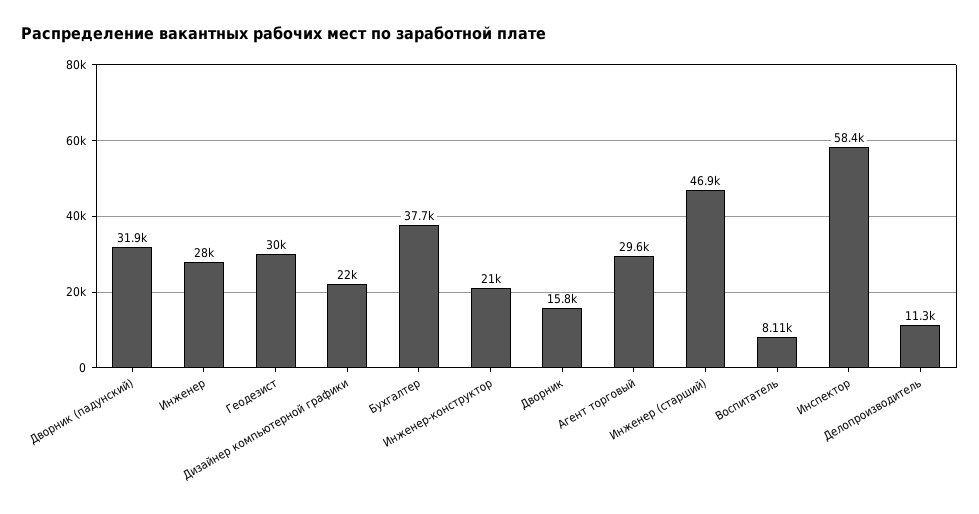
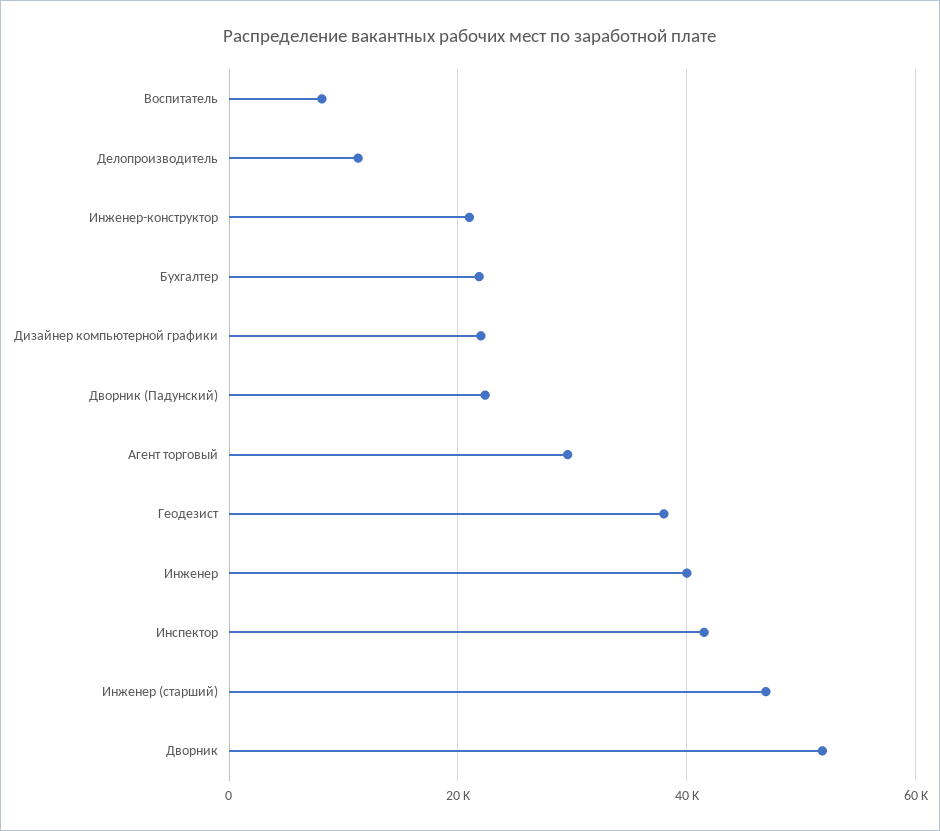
  {
-   "Дворник (падунский)": 31900,
+   "Дворник (падунский)": 22000,
-   "Инженер": 28000,
+   "Инженер": 40000,
-   "Геодезист": 30000,
+   "Геодезист": 38000,
    "Дизайнер компьютерной графики": 22000,
-   "Бухгалтер": 37700,
+   "Бухгалтер": 22000,
    "Инженер-конструктор": 21000,
-   "Дворник": 15800,
+   "Дворник": 52000,
    "Агент торговый": 29600,
    "Инженер (старший)": 46900,
    "Воспитатель": 8110,
-   "Инспектор": 58400,
+   "Инспектор": 42000,
    "Делопроизводитель": 11300
  }

